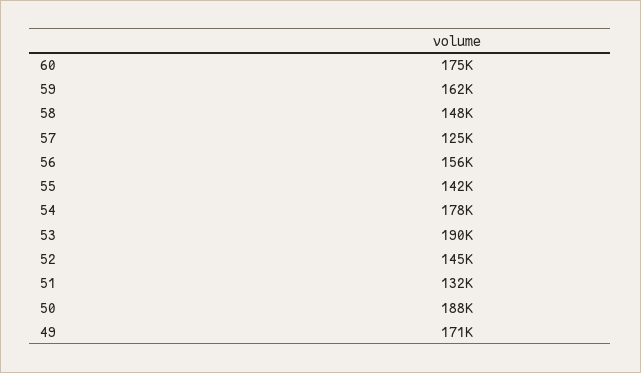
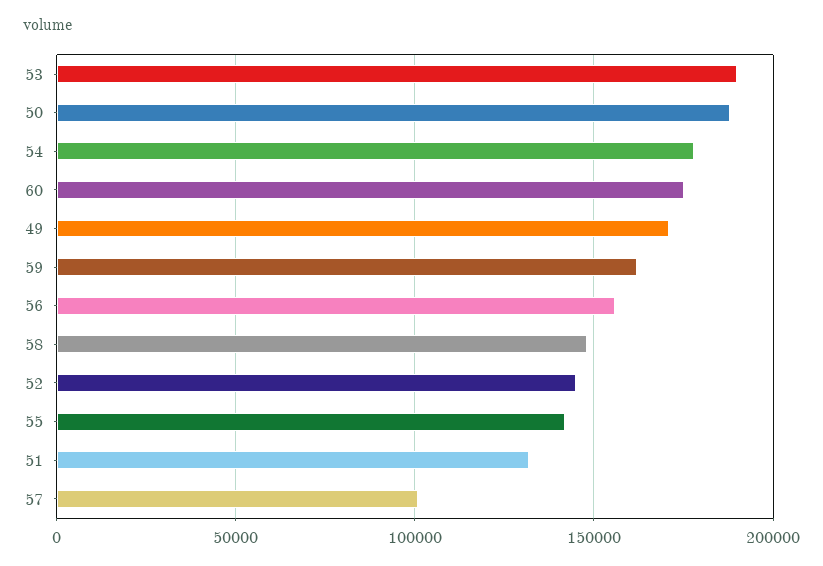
  {
    "60": 175000,
    "59": 162000,
    "58": 148000,
-   "57": 125000,
+   "57": 100000,
    "56": 156000,
    "55": 142000,
    "54": 178000,
    "53": 190000,
    "52": 145000,
    "51": 132000,
    "50": 188000,
    "49": 171000
  }

